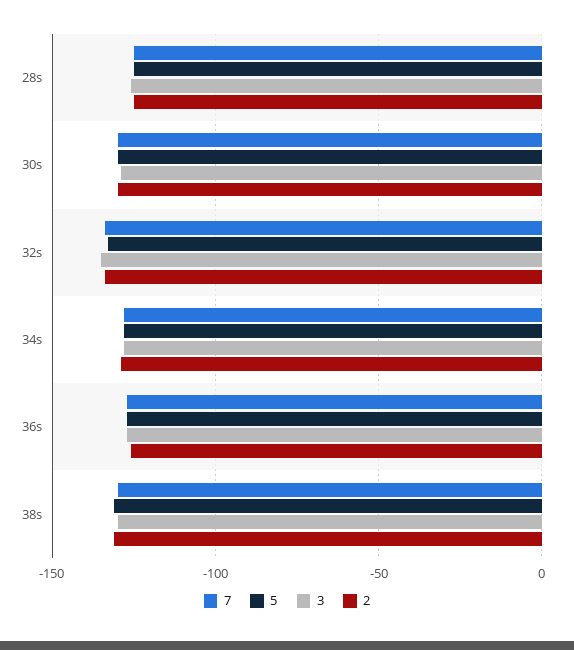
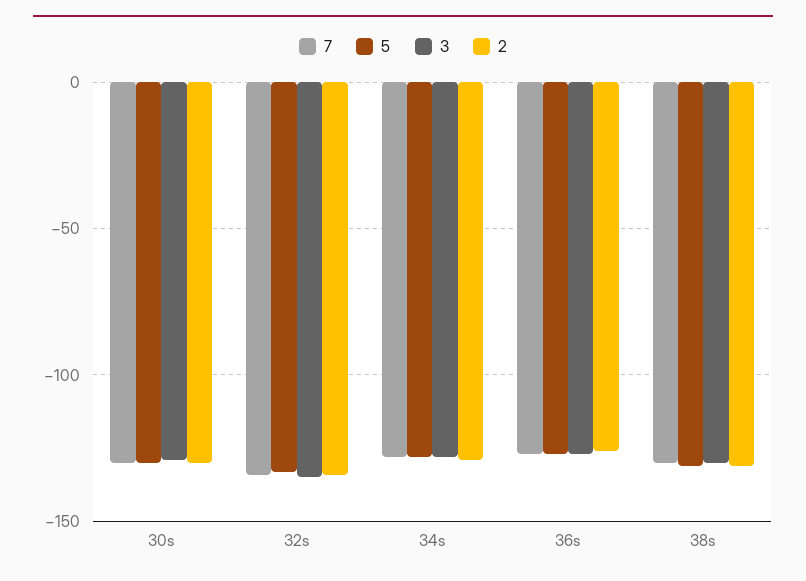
  {
    "7": {
-     "28s": -125,
      "30s": -130,
      "32s": -135,
      "34s": -130,
      "36s": -125,
      "38s": -130
    },
    "5": {
-     "28s": -125,
      "30s": -130,
      "32s": -135,
      "34s": -130,
      "36s": -125,
      "38s": -130
    },
    "3": {
-     "28s": -125,
      "30s": -130,
      "32s": -135,
      "34s": -130,
      "36s": -125,
      "38s": -130
    },
    "2": {
-     "28s": -125,
      "30s": -130,
      "32s": -135,
      "34s": -130,
      "36s": -125,
      "38s": -130
    }
  }

